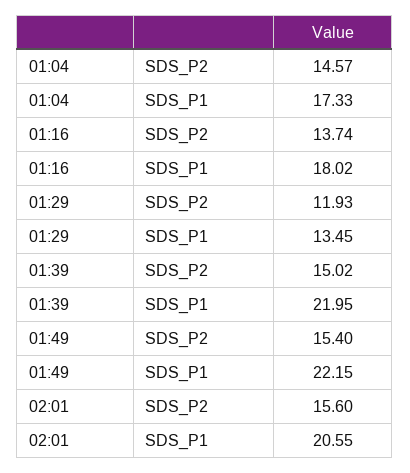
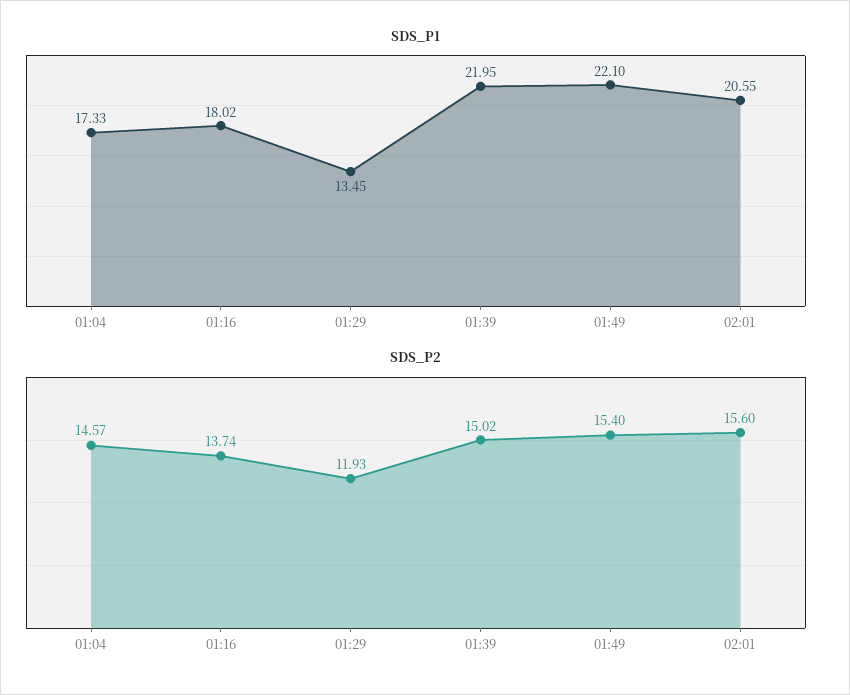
  {
    "SDS_P2": {
      "01:04": 14.57,
      "01:16": 13.74,
      "01:29": 11.93,
      "01:39": 15.02,
      "01:49": 15.4,
      "02:01": 15.6
    },
    "SDS_P1": {
      "01:04": 17.33,
      "01:16": 18.02,
      "01:29": 13.45,
      "01:39": 21.95,
-     "01:49": 22.15,
+     "01:49": 22.1,
      "02:01": 20.55
    }
  }

